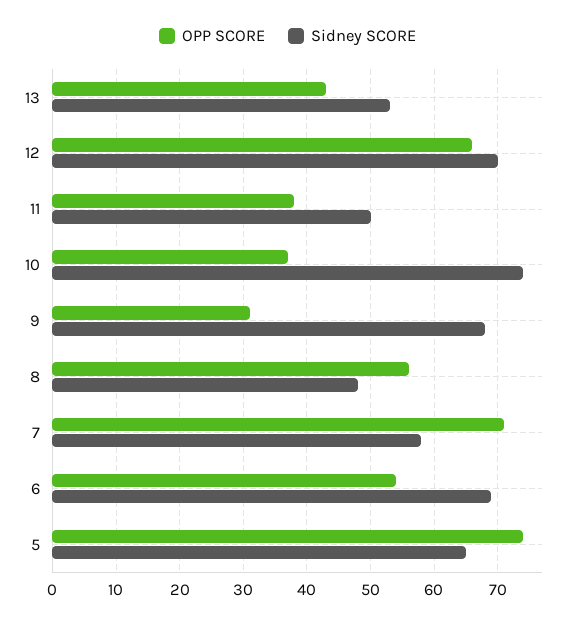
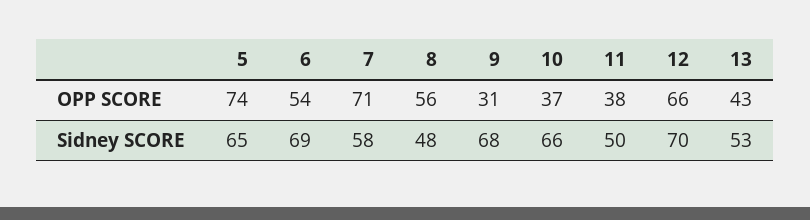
  {
    "OPP SCORE": {
      "13": 43,
      "12": 66,
      "11": 38,
      "10": 37,
      "9": 31,
      "8": 56,
      "7": 71,
      "6": 54,
      "5": 74
    },
    "Sidney SCORE": {
      "13": 53,
      "12": 70,
      "11": 50,
-     "10": 74,
+     "10": 66,
      "9": 68,
      "8": 48,
      "7": 58,
      "6": 69,
      "5": 65
    }
  }

